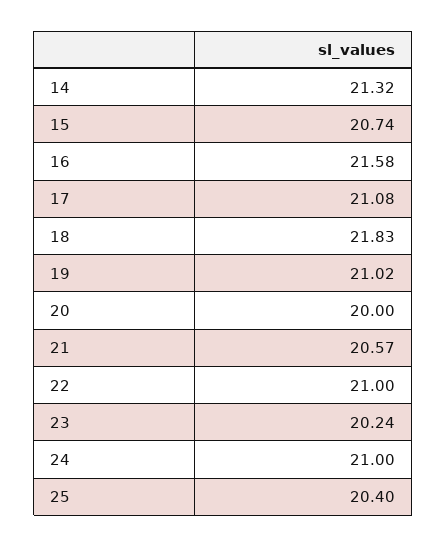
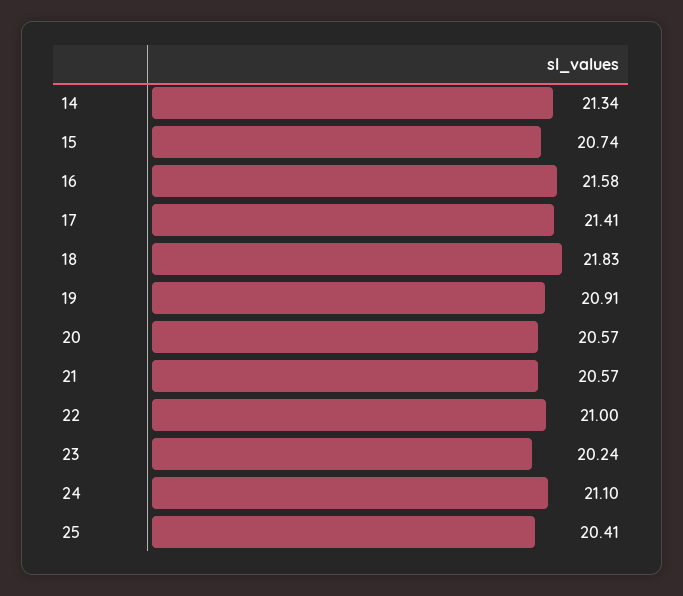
  {
-   "14": 21.32,
+   "14": 21.34,
    "15": 20.74,
    "16": 21.58,
-   "17": 21.08,
+   "17": 21.41,
    "18": 21.83,
-   "19": 21.02,
+   "19": 20.91,
-   "20": 20,
+   "20": 20.57,
    "21": 20.57,
    "22": 21,
    "23": 20.24,
-   "24": 21,
+   "24": 21.1,
-   "25": 20.4
+   "25": 20.41
  }

